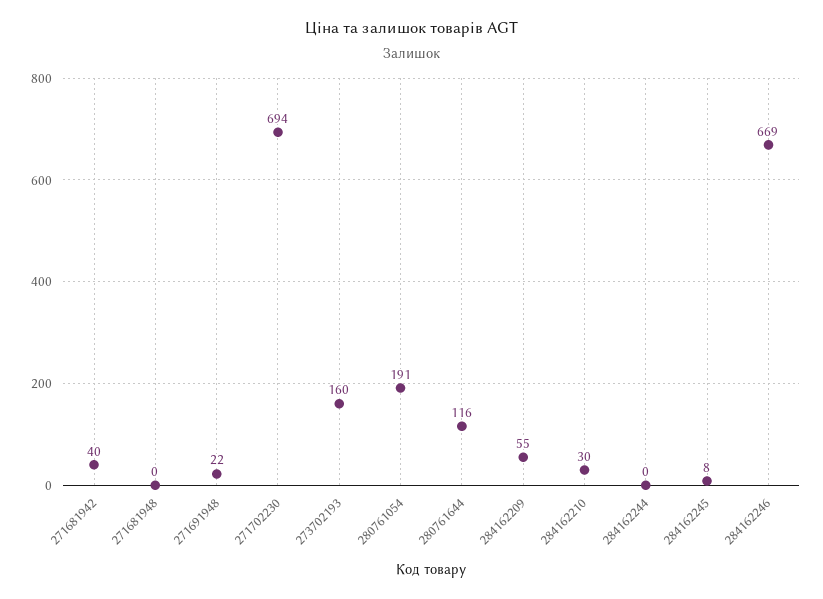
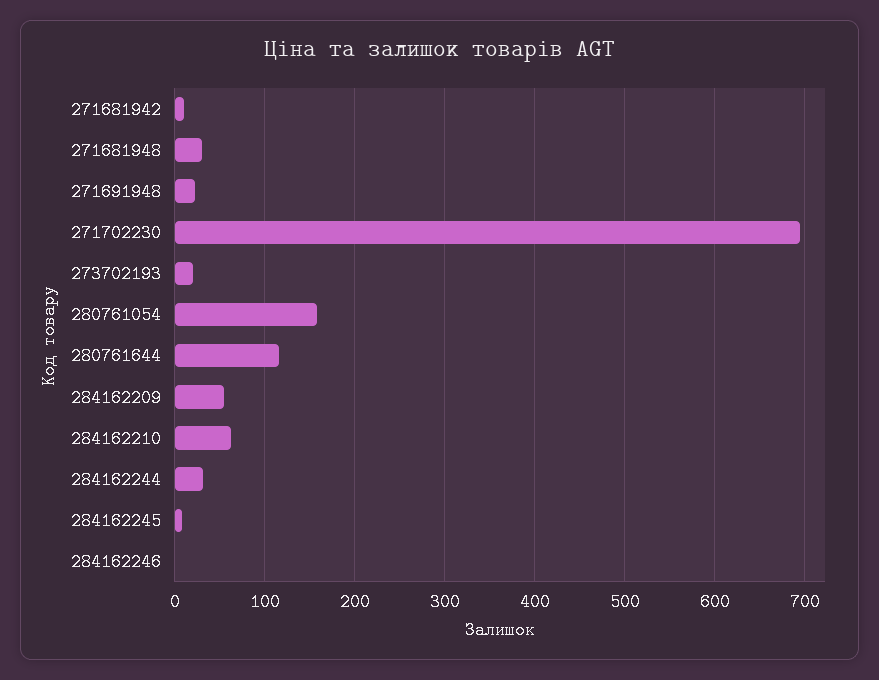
  {
-   "271681942": 40,
+   "271681942": 10,
-   "271681948": 0,
+   "271681948": 30,
    "271691948": 22,
    "271702230": 694,
-   "273702193": 160,
+   "273702193": 20,
-   "280761054": 191,
+   "280761054": 160,
    "280761644": 116,
    "284162209": 55,
-   "284162210": 30,
+   "284162210": 60,
-   "284162244": 0,
+   "284162244": 30,
    "284162245": 8,
-   "284162246": 669
+   "284162246": 0
  }

